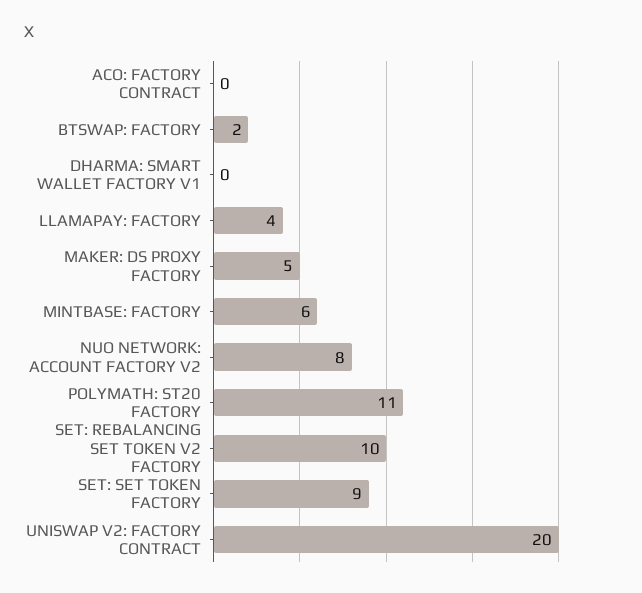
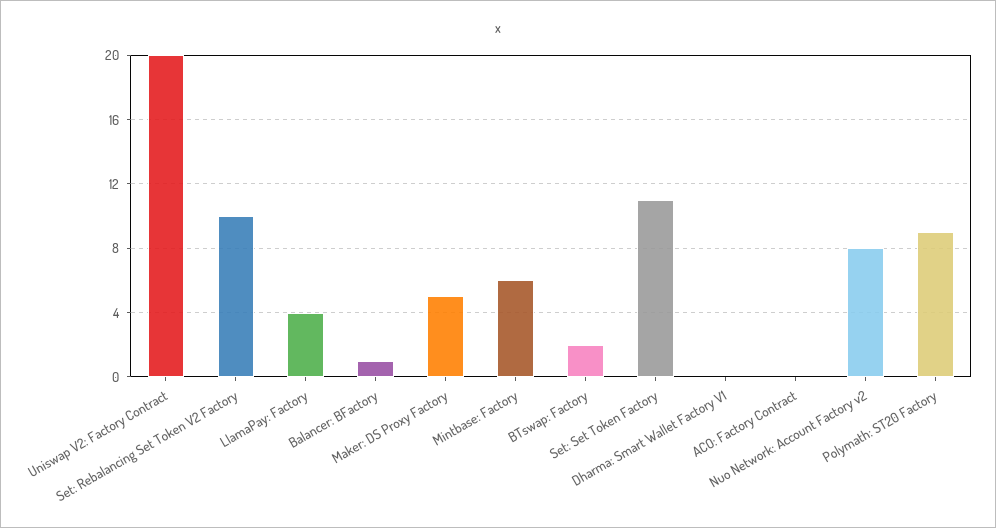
  {
    "ACO: FACTORY CONTRACT": 0,
    "BTSWAP: FACTORY": 2,
    "DHARMA: SMART WALLET FACTORY V1": 0,
    "LLAMAPAY: FACTORY": 4,
    "MAKER: DS PROXY FACTORY": 5,
    "MINTBASE: FACTORY": 6,
    "NUO NETWORK: ACCOUNT FACTORY V2": 8,
-   "POLYMATH: ST20 FACTORY": 11,
+   "POLYMATH: ST20 FACTORY": 9,
    "SET: REBALANCING SET TOKEN V2 FACTORY": 10,
-   "SET: SET TOKEN FACTORY": 9,
+   "SET: SET TOKEN FACTORY": 11,
-   "UNISWAP V2: FACTORY CONTRACT": 20
+   "UNISWAP V2: FACTORY CONTRACT": 20,
+   "Balancer: BFactory": 1
  }

